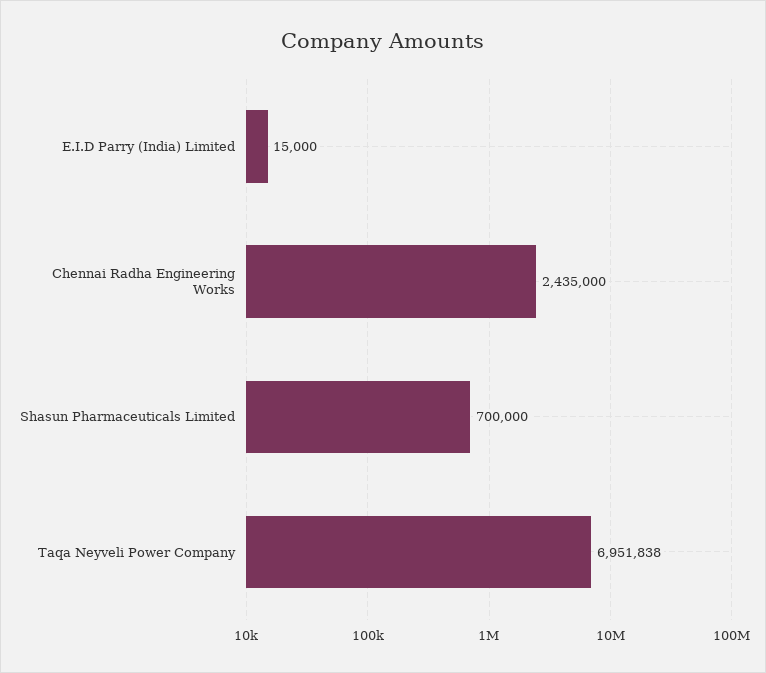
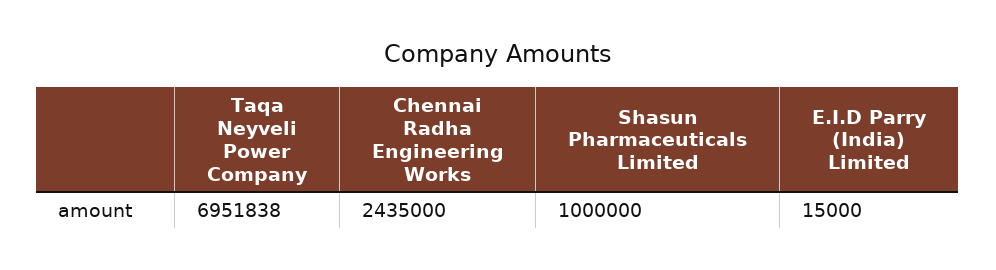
  {
    "E.I.D Parry (India) Limited": 15000,
    "Chennai Radha Engineering Works": 2435000,
-   "Shasun Pharmaceuticals Limited": 700000,
+   "Shasun Pharmaceuticals Limited": 1000000,
    "Taqa Neyveli Power Company": 6951838
  }

